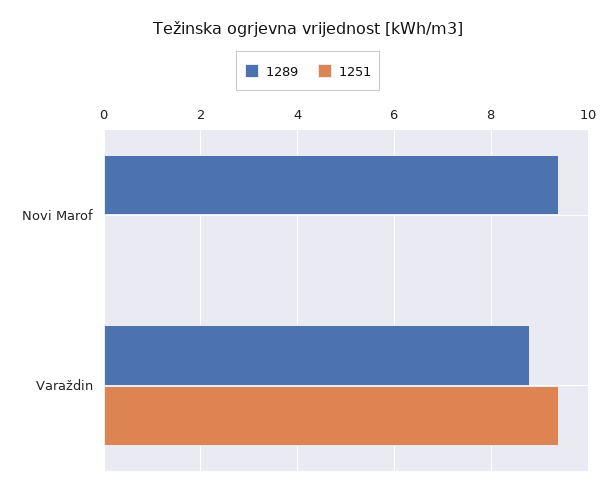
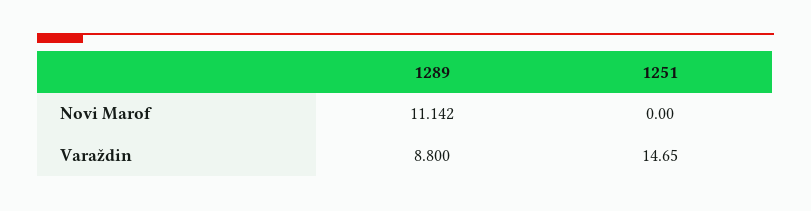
  {
    "1289": {
-     "Novi Marof": 9.4,
+     "Novi Marof": 11.142,
      "Varaždin": 8.8
    },
    "1251": {
      "Novi Marof": 0,
-     "Varaždin": 9.4
+     "Varaždin": 14.65
    }
  }

